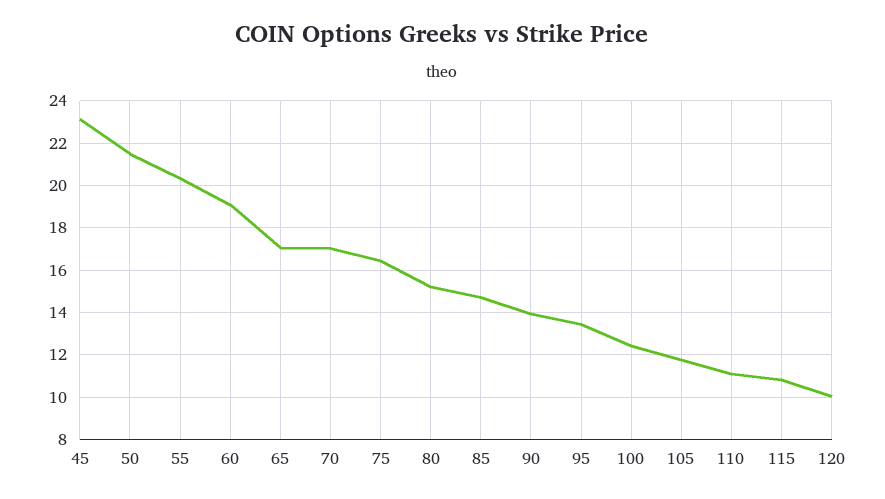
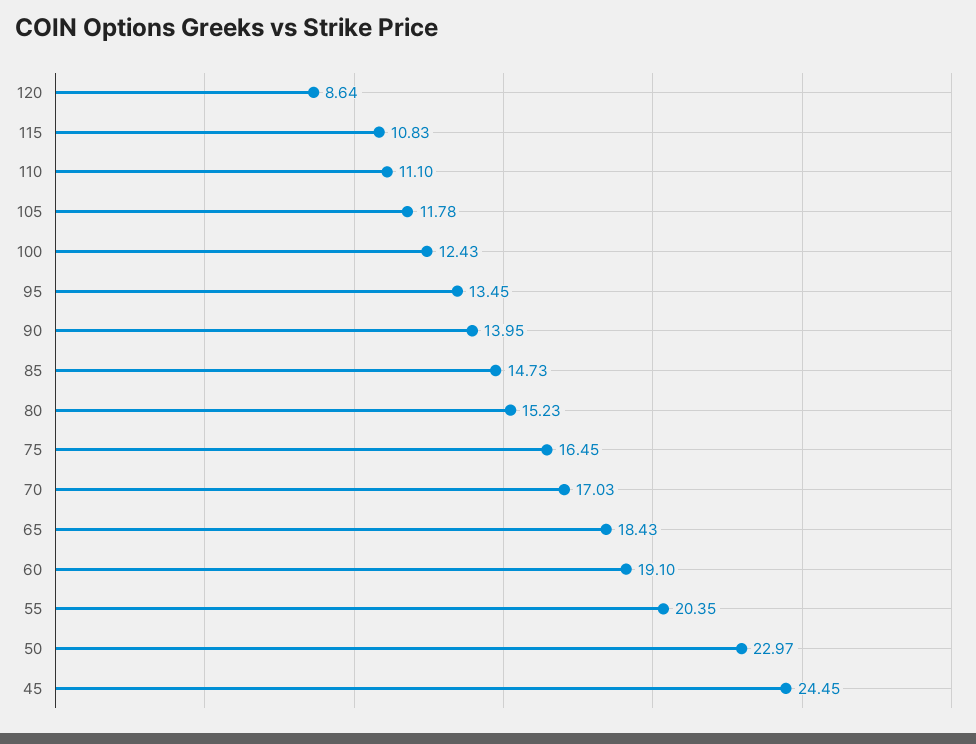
  {
-   "45": 23,
+   "45": 24.45,
-   "50": 21.5,
+   "50": 22.97,
    "55": 20.35,
    "60": 19.1,
-   "65": 17,
+   "65": 18.43,
    "70": 17.03,
    "75": 16.45,
    "80": 15.23,
    "85": 14.73,
    "90": 13.95,
    "95": 13.45,
    "100": 12.43,
    "105": 11.78,
    "110": 11.1,
    "115": 10.83,
-   "120": 10
+   "120": 8.64
  }

